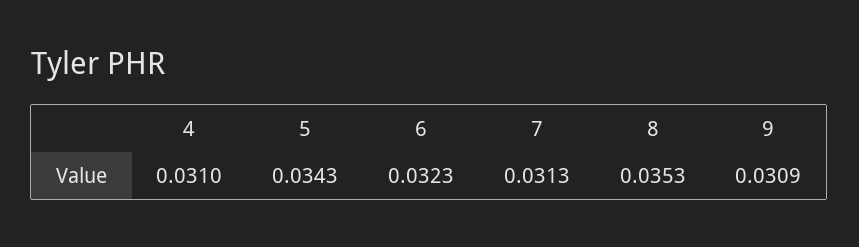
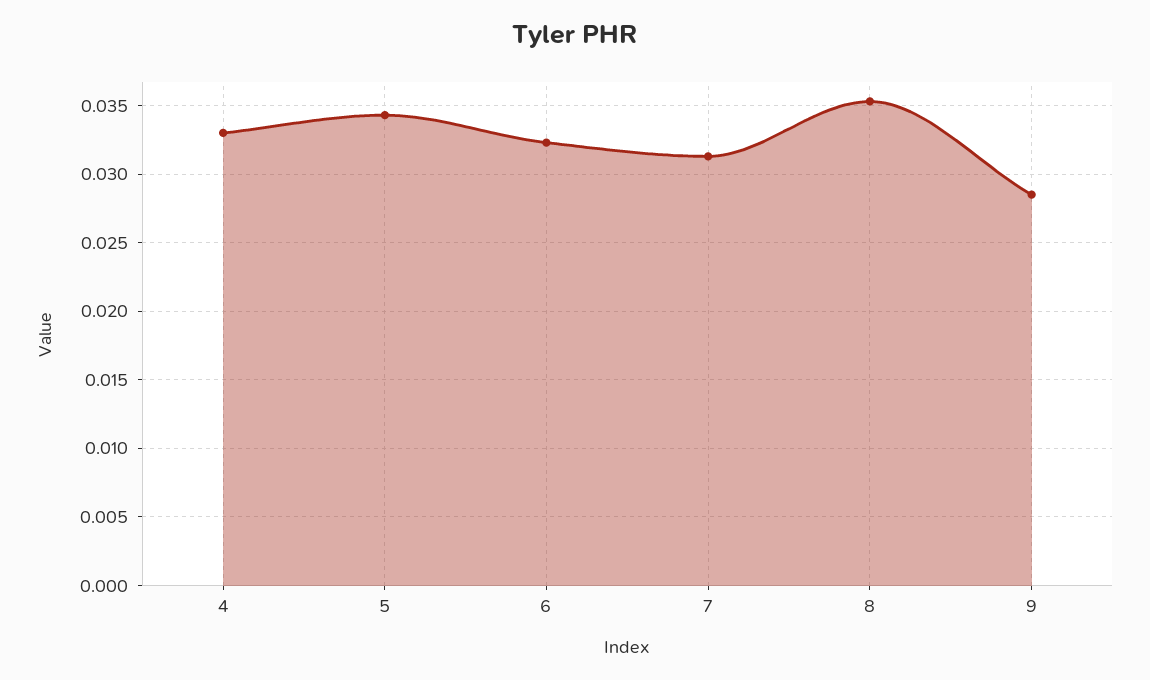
  {
-   "4": 0.031,
+   "4": 0.033,
    "5": 0.0343,
    "6": 0.0323,
    "7": 0.0313,
    "8": 0.0353,
-   "9": 0.0309
+   "9": 0.0285
  }

